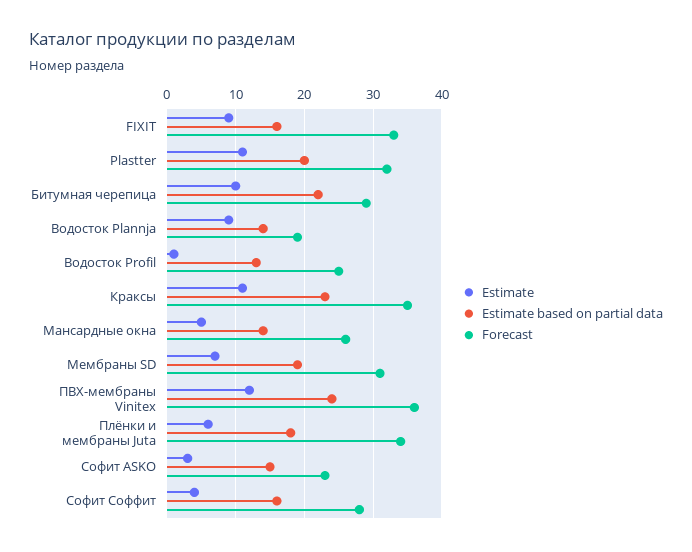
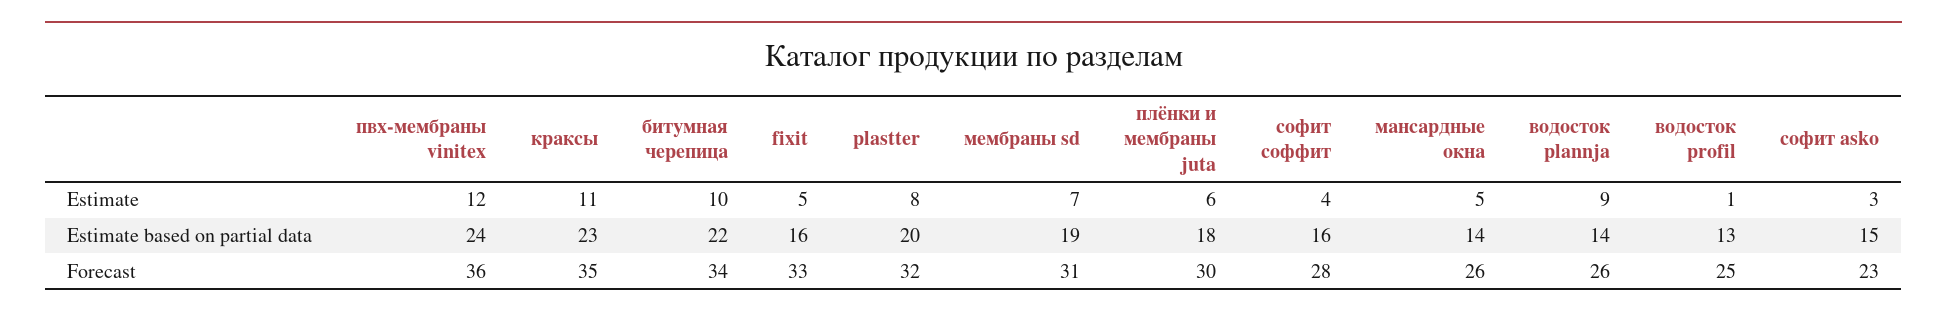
  {
    "Estimate": {
-     "FIXIT": 9,
+     "FIXIT": 5,
-     "Plastter": 11,
+     "Plastter": 8,
      "Битумная черепица": 10,
      "Водосток Plannja": 9,
      "Водосток Profil": 1,
      "Краксы": 11,
      "Мансардные окна": 5,
      "Мембраны SD": 7,
      "ПВХ-мембраны Vinitex": 12,
      "Плёнки и мембраны Juta": 6,
      "Софит ASKO": 3,
      "Софит Соффит": 4
    },
    "Estimate based on partial data": {
      "FIXIT": 16,
      "Plastter": 20,
      "Битумная черепица": 22,
      "Водосток Plannja": 14,
      "Водосток Profil": 13,
      "Краксы": 23,
      "Мансардные окна": 14,
      "Мембраны SD": 19,
      "ПВХ-мембраны Vinitex": 24,
      "Плёнки и мембраны Juta": 18,
      "Софит ASKO": 15,
      "Софит Соффит": 16
    },
    "Forecast": {
      "FIXIT": 33,
      "Plastter": 32,
-     "Битумная черепица": 29,
+     "Битумная черепица": 34,
-     "Водосток Plannja": 19,
+     "Водосток Plannja": 26,
      "Водосток Profil": 25,
      "Краксы": 35,
      "Мансардные окна": 26,
      "Мембраны SD": 31,
      "ПВХ-мембраны Vinitex": 36,
-     "Плёнки и мембраны Juta": 34,
+     "Плёнки и мембраны Juta": 30,
      "Софит ASKO": 23,
      "Софит Соффит": 28
    }
  }

